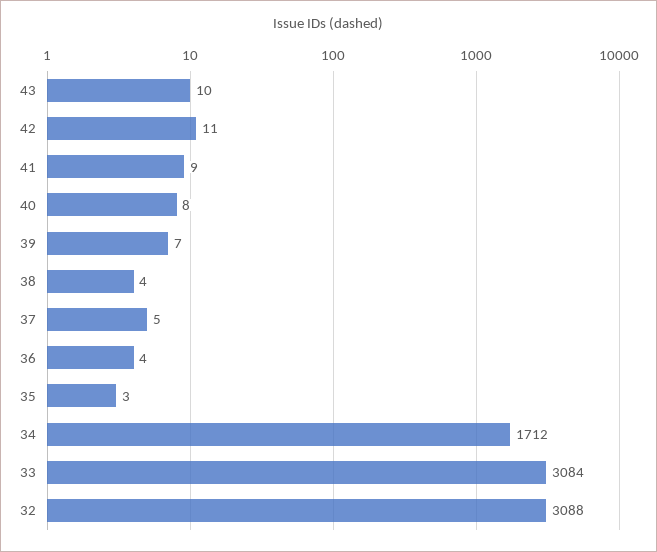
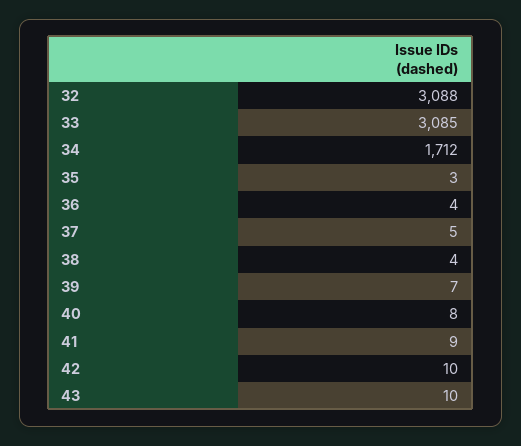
  {
    "43": 10,
-   "42": 11,
+   "42": 10,
    "41": 9,
    "40": 8,
    "39": 7,
    "38": 4,
    "37": 5,
    "36": 4,
    "35": 3,
    "34": 1712,
-   "33": 3084,
+   "33": 3085,
    "32": 3088
  }

